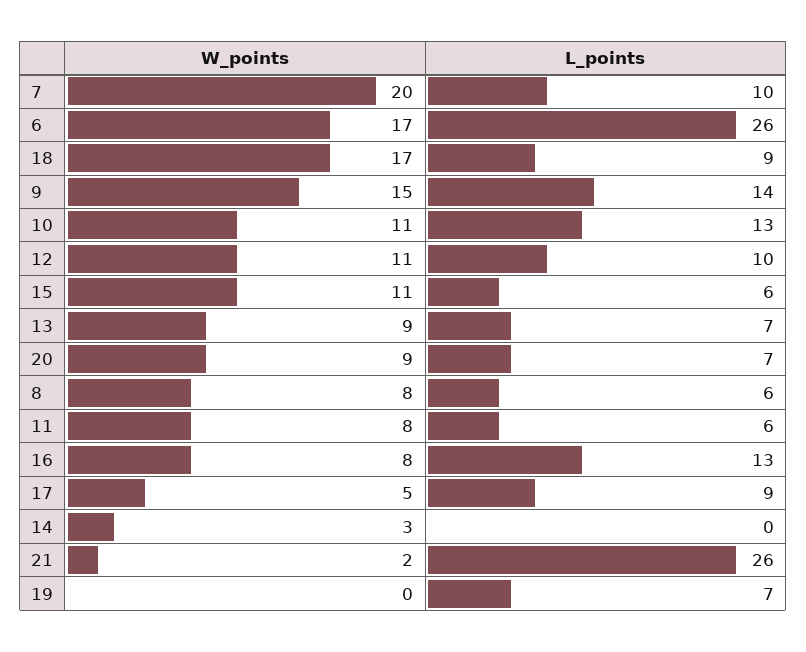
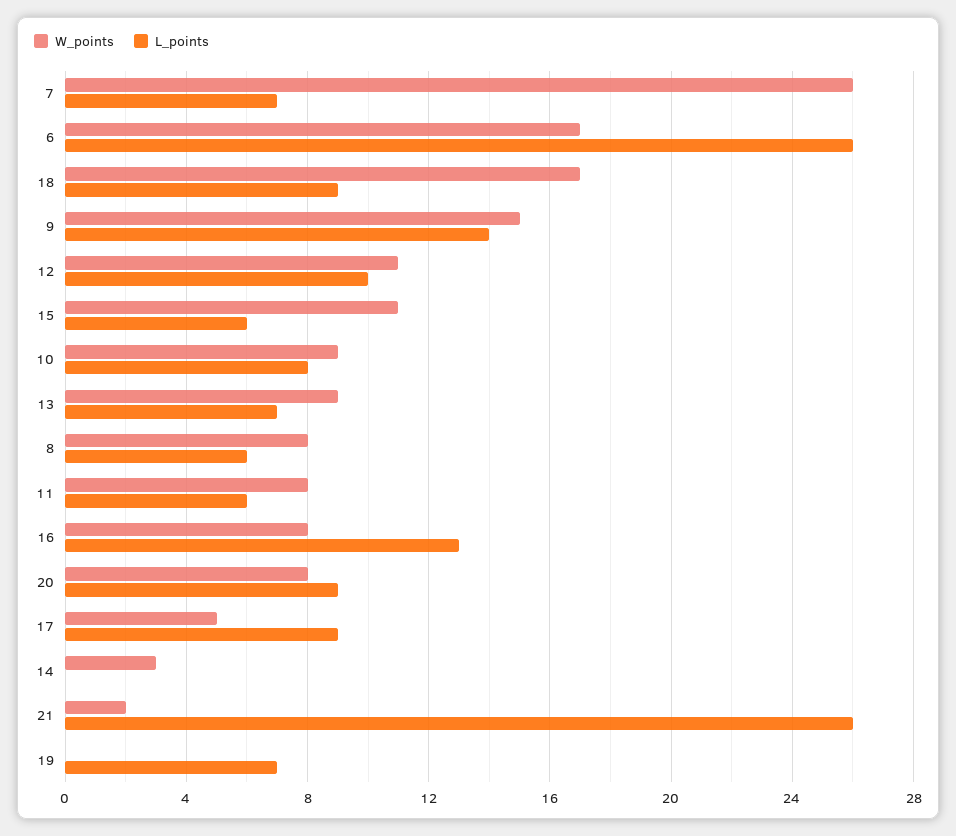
  {
    "W_points": {
-     "7": 20,
+     "7": 26,
      "6": 17,
      "18": 17,
      "9": 15,
-     "10": 11,
+     "10": 9,
      "12": 11,
      "15": 11,
      "13": 9,
-     "20": 9,
+     "20": 8,
      "8": 8,
      "11": 8,
      "16": 8,
      "17": 5,
      "14": 3,
      "21": 2,
      "19": 0
    },
    "L_points": {
-     "7": 10,
+     "7": 7,
      "6": 26,
      "18": 9,
      "9": 14,
-     "10": 13,
+     "10": 8,
      "12": 10,
      "15": 6,
      "13": 7,
-     "20": 7,
+     "20": 9,
      "8": 6,
      "11": 6,
      "16": 13,
      "17": 9,
      "14": 0,
      "21": 26,
      "19": 7
    }
  }

